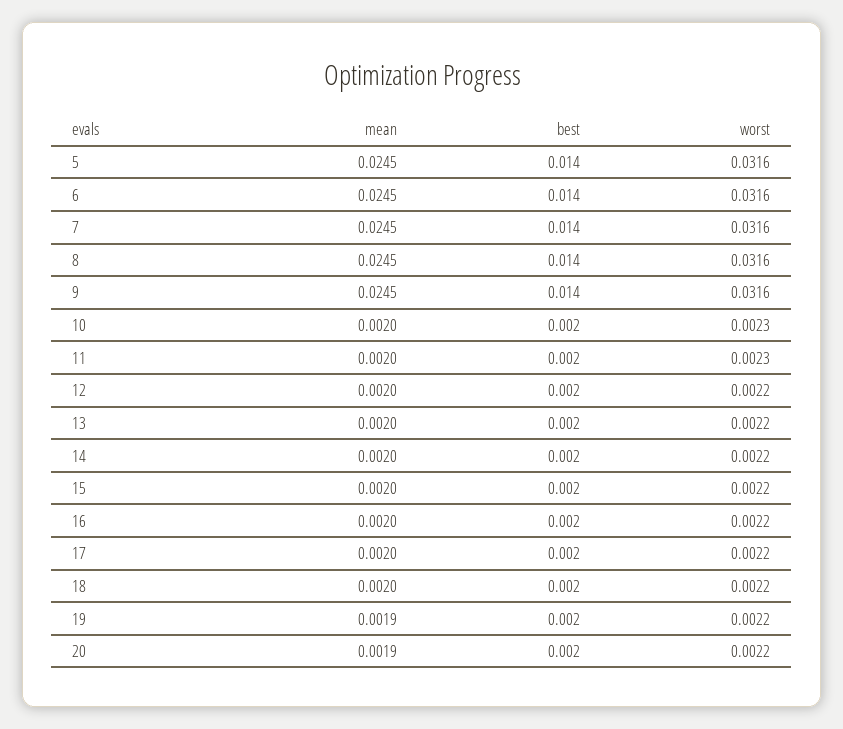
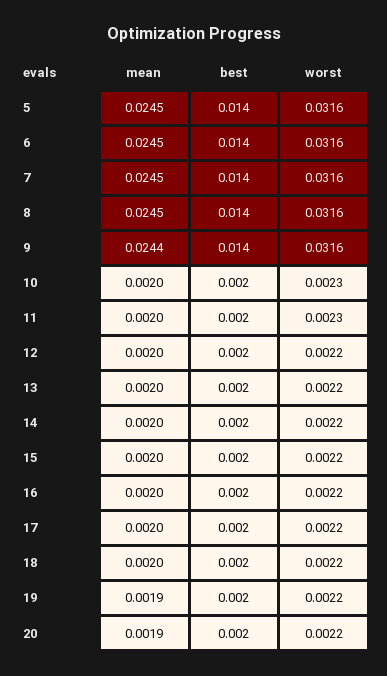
  {
    "mean": {
      "5": 0.0245,
      "6": 0.0245,
      "7": 0.0245,
      "8": 0.0245,
-     "9": 0.0245,
+     "9": 0.0244,
      "10": 0.002,
      "11": 0.002,
      "12": 0.002,
      "13": 0.002,
      "14": 0.002,
      "15": 0.002,
      "16": 0.002,
      "17": 0.002,
      "18": 0.002,
      "19": 0.0019,
      "20": 0.0019
    },
    "best": {
      "5": 0.014,
      "6": 0.014,
      "7": 0.014,
      "8": 0.014,
      "9": 0.014,
      "10": 0.002,
      "11": 0.002,
      "12": 0.002,
      "13": 0.002,
      "14": 0.002,
      "15": 0.002,
      "16": 0.002,
      "17": 0.002,
      "18": 0.002,
      "19": 0.002,
      "20": 0.002
    },
    "worst": {
      "5": 0.0316,
      "6": 0.0316,
      "7": 0.0316,
      "8": 0.0316,
      "9": 0.0316,
      "10": 0.0023,
      "11": 0.0023,
      "12": 0.0022,
      "13": 0.0022,
      "14": 0.0022,
      "15": 0.0022,
      "16": 0.0022,
      "17": 0.0022,
      "18": 0.0022,
      "19": 0.0022,
      "20": 0.0022
    }
  }

